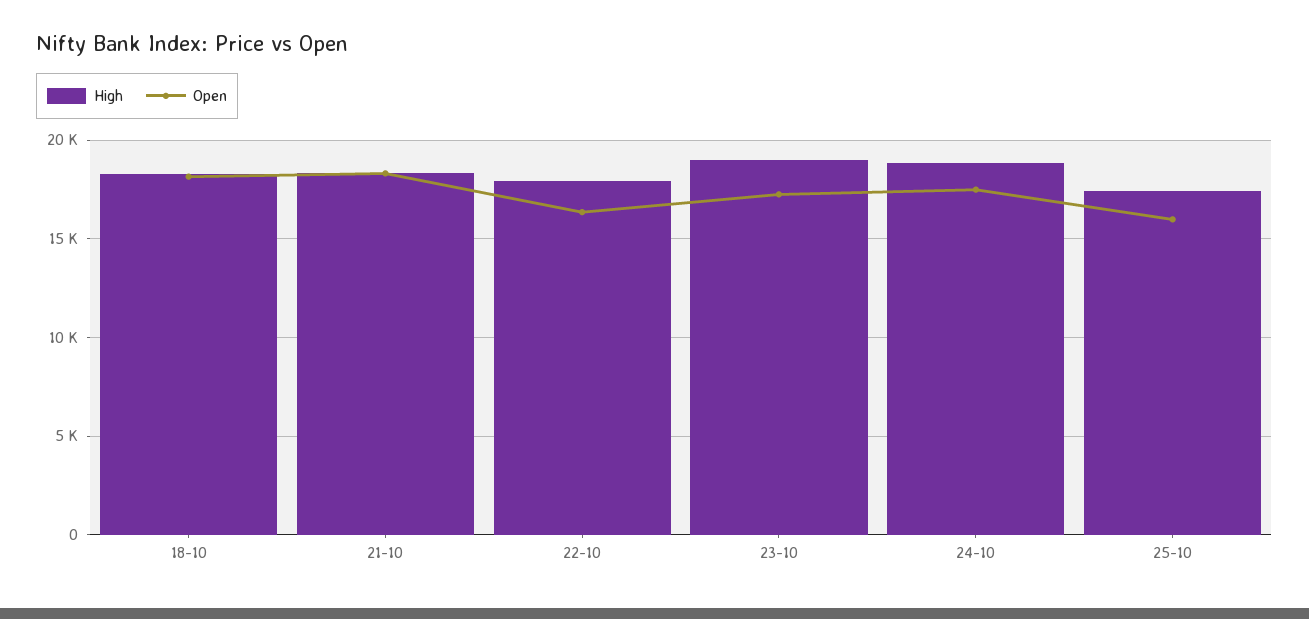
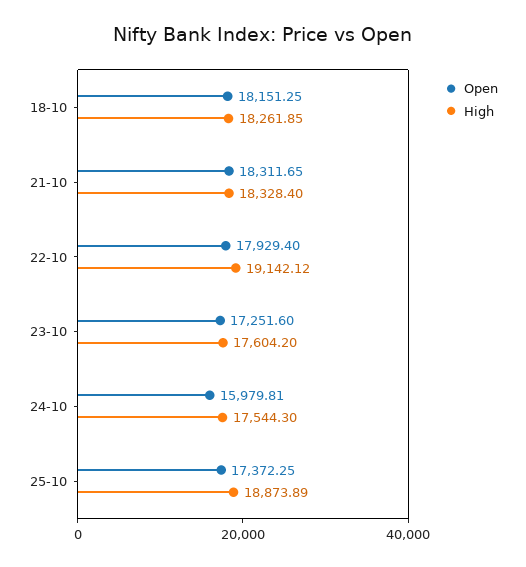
  {
    "High": {
      "18-10": 18261.85,
      "21-10": 18328.4,
-     "22-10": 18000,
+     "22-10": 19142.12,
-     "23-10": 19000,
+     "23-10": 17604.2,
-     "24-10": 19000,
+     "24-10": 17544.3,
-     "25-10": 17500
+     "25-10": 18873.89
    },
    "Open": {
      "18-10": 18151.25,
      "21-10": 18311.65,
-     "22-10": 16500,
+     "22-10": 17929.4,
      "23-10": 17251.6,
-     "24-10": 17500,
+     "24-10": 15979.81,
-     "25-10": 16000
+     "25-10": 17372.25
    }
  }

